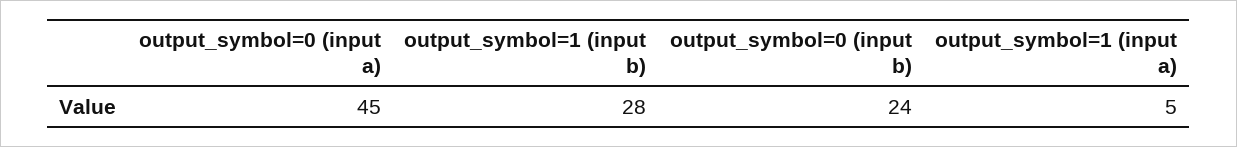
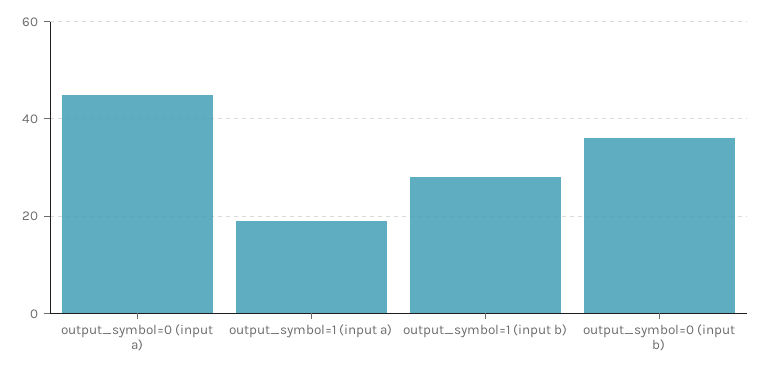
  {
    "output_symbol=0 (input a)": 45,
    "output_symbol=1 (input b)": 28,
-   "output_symbol=0 (input b)": 24,
+   "output_symbol=0 (input b)": 35,
-   "output_symbol=1 (input a)": 5
+   "output_symbol=1 (input a)": 20
  }

